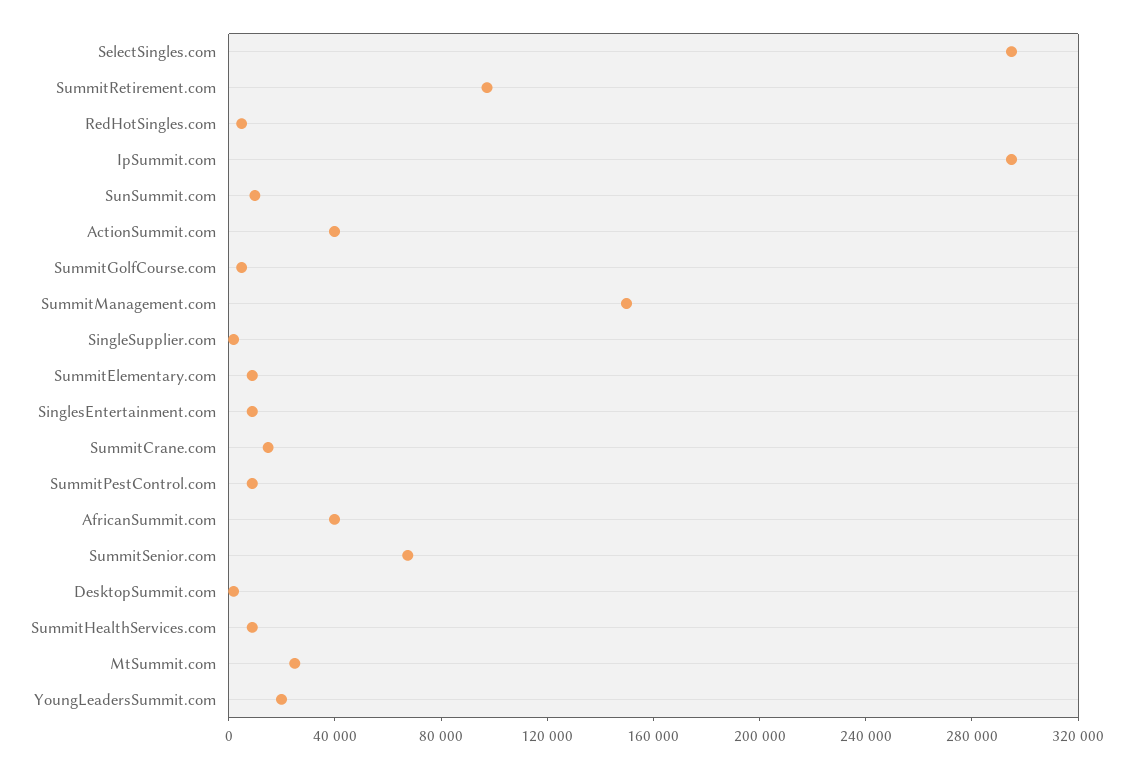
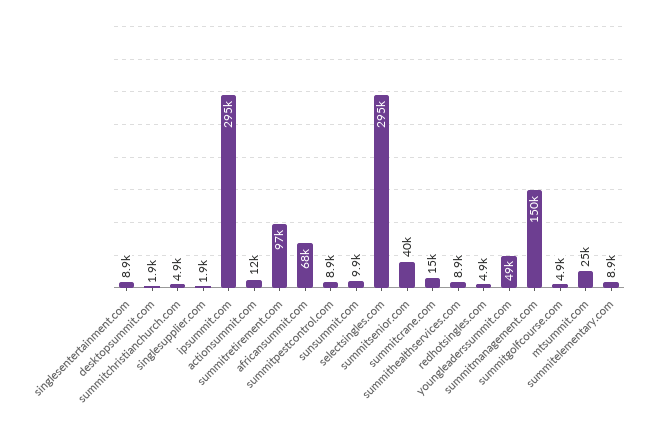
  {
    "SelectSingles.com": 295000,
    "SummitRetirement.com": 97000,
    "RedHotSingles.com": 4900,
    "IpSummit.com": 295000,
    "SunSummit.com": 9900,
-   "ActionSummit.com": 40000,
+   "ActionSummit.com": 12000,
    "SummitGolfCourse.com": 4900,
    "SummitManagement.com": 150000,
    "SingleSupplier.com": 1900,
    "SummitElementary.com": 8900,
    "SinglesEntertainment.com": 8900,
    "SummitCrane.com": 15000,
    "SummitPestControl.com": 8900,
-   "AfricanSummit.com": 40000,
+   "AfricanSummit.com": 68000,
-   "SummitSenior.com": 70000,
+   "SummitSenior.com": 40000,
    "DesktopSummit.com": 1900,
    "SummitHealthServices.com": 8900,
    "MtSummit.com": 25000,
-   "YoungLeadersSummit.com": 20000
+   "YoungLeadersSummit.com": 49000,
+   "summitchristianchurch.com": 4900
  }

